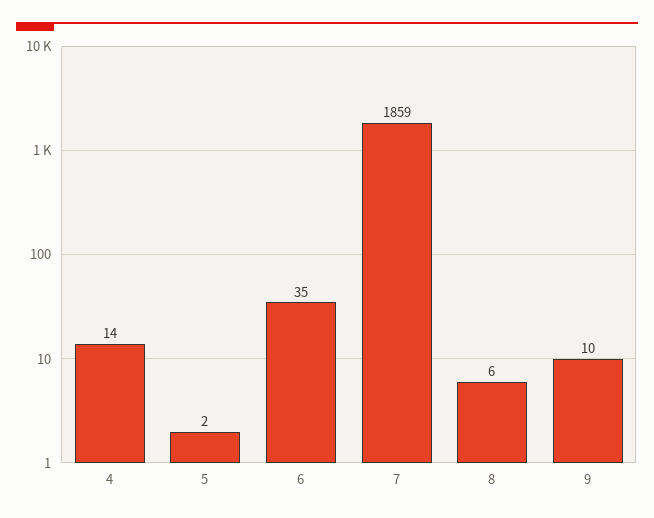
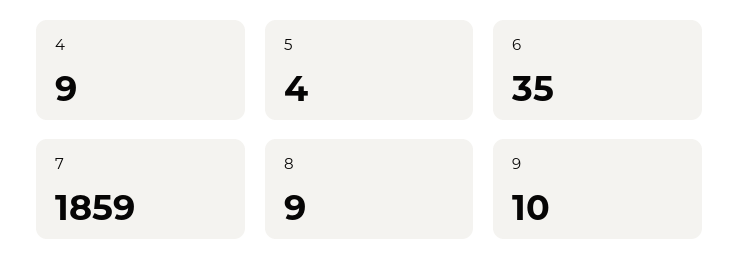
  {
-   "4": 14,
+   "4": 9,
-   "5": 2,
+   "5": 4,
    "6": 35,
    "7": 1859,
-   "8": 6,
+   "8": 9,
    "9": 10
  }

